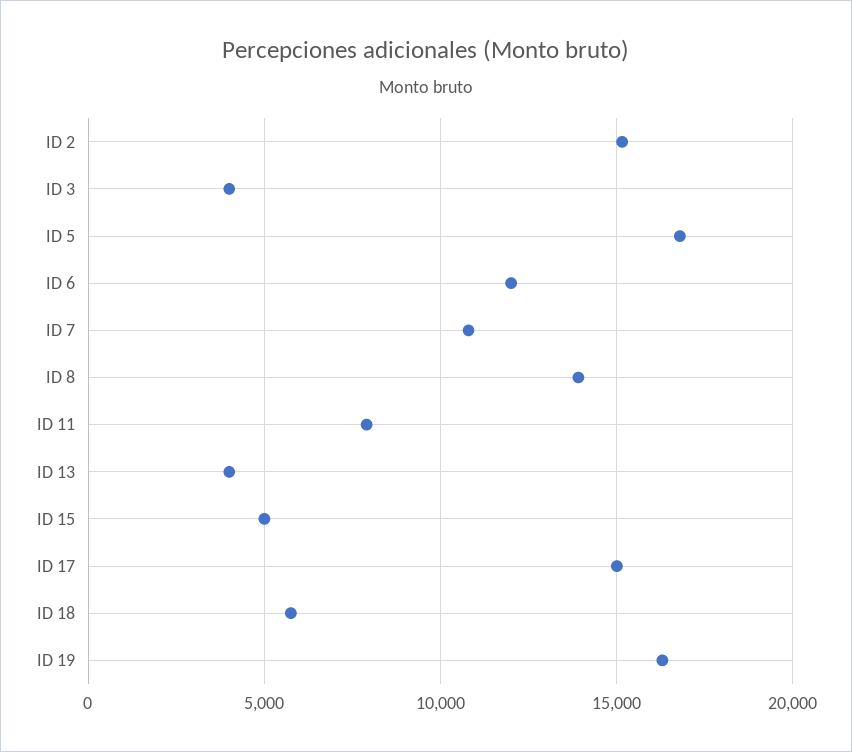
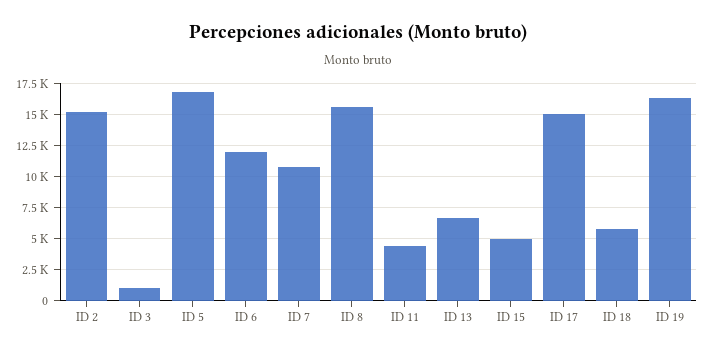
  {
    "ID 2": 15000,
-   "ID 3": 4000,
+   "ID 3": 1000,
    "ID 5": 17000,
    "ID 6": 12000,
    "ID 7": 11000,
-   "ID 8": 14000,
+   "ID 8": 15500,
-   "ID 11": 8000,
+   "ID 11": 4500,
-   "ID 13": 4000,
+   "ID 13": 6500,
    "ID 15": 5000,
    "ID 17": 15000,
    "ID 18": 6000,
    "ID 19": 16500
  }

